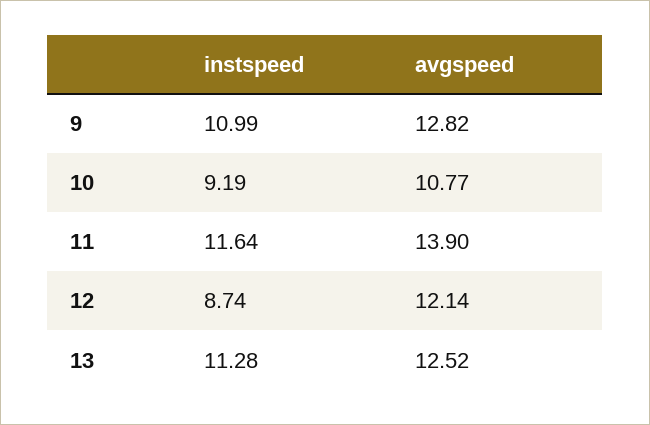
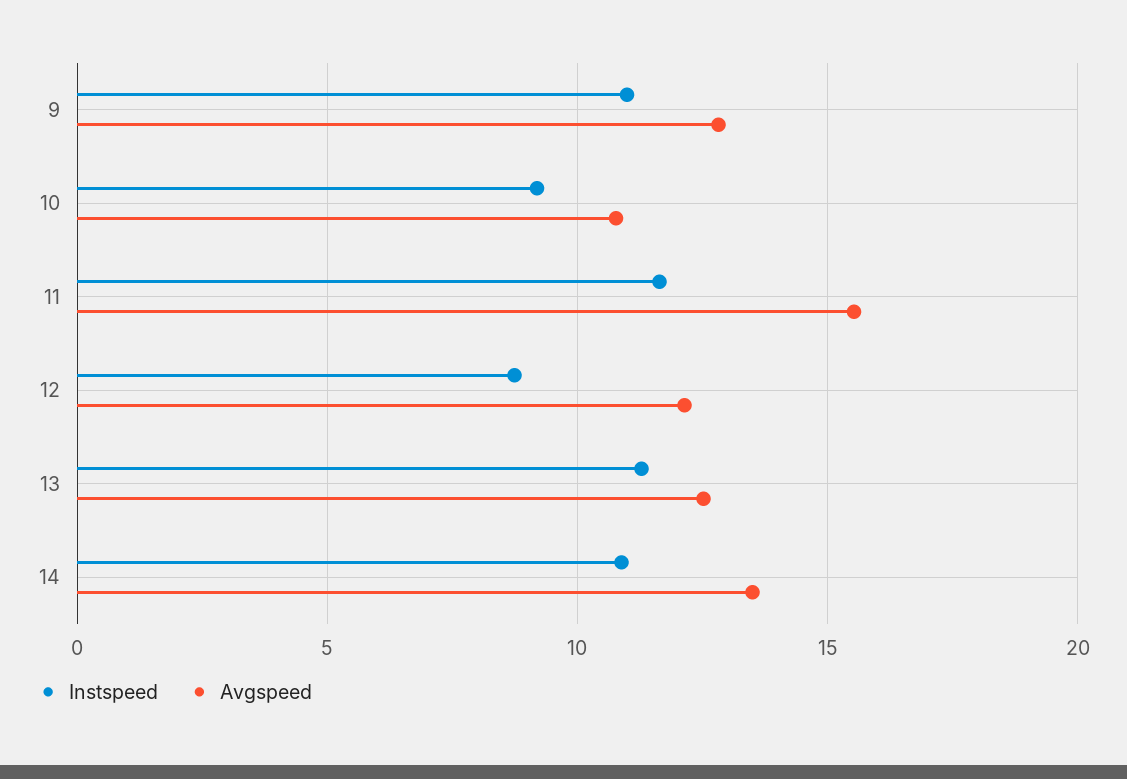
  {
    "instspeed": {
      "9": 10.99,
      "10": 9.19,
      "11": 11.64,
      "12": 8.74,
-     "13": 11.28
+     "13": 11.28,
+     "14": 11
    },
    "avgspeed": {
      "9": 12.82,
      "10": 10.77,
-     "11": 13.9,
+     "11": 15.5,
      "12": 12.14,
-     "13": 12.52
+     "13": 12.52,
+     "14": 13.5
    }
  }

